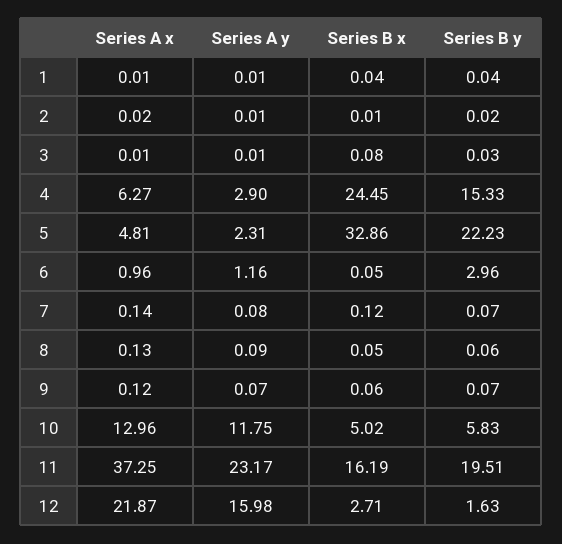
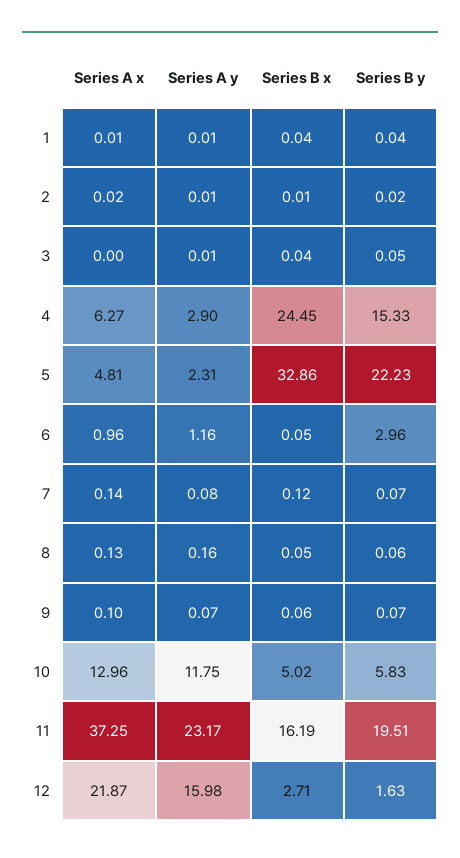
  {
    "Series A x": {
      "1": 0.01,
      "2": 0.02,
-     "3": 0.01,
+     "3": 0,
      "4": 6.27,
      "5": 4.81,
      "6": 0.96,
      "7": 0.14,
      "8": 0.13,
-     "9": 0.12,
+     "9": 0.1,
      "10": 12.96,
      "11": 37.25,
      "12": 21.87
    },
    "Series A y": {
      "1": 0.01,
      "2": 0.01,
      "3": 0.01,
      "4": 2.9,
      "5": 2.31,
      "6": 1.16,
      "7": 0.08,
-     "8": 0.09,
+     "8": 0.16,
      "9": 0.07,
      "10": 11.75,
      "11": 23.17,
      "12": 15.98
    },
    "Series B x": {
      "1": 0.04,
      "2": 0.01,
-     "3": 0.08,
+     "3": 0.04,
      "4": 24.45,
      "5": 32.86,
      "6": 0.05,
      "7": 0.12,
      "8": 0.05,
      "9": 0.06,
      "10": 5.02,
      "11": 16.19,
      "12": 2.71
    },
    "Series B y": {
      "1": 0.04,
      "2": 0.02,
-     "3": 0.03,
+     "3": 0.05,
      "4": 15.33,
      "5": 22.23,
      "6": 2.96,
      "7": 0.07,
      "8": 0.06,
      "9": 0.07,
      "10": 5.83,
      "11": 19.51,
      "12": 1.63
    }
  }

